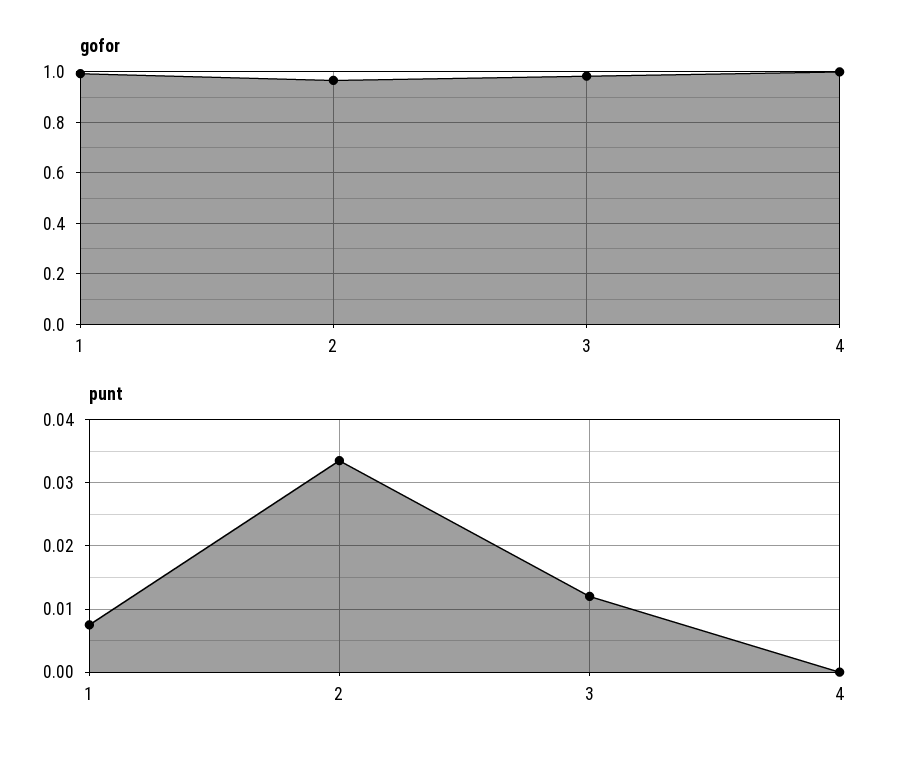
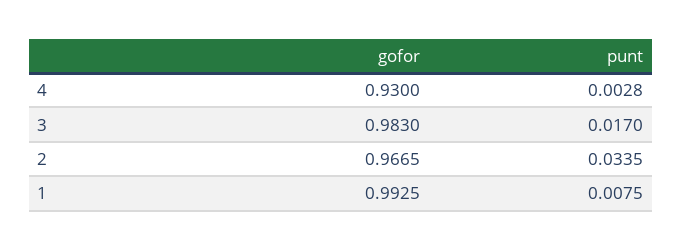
  {
    "gofor": {
      "1": 0.9925,
      "2": 0.9665,
      "3": 0.983,
-     "4": 1
+     "4": 0.93
    },
    "punt": {
      "1": 0.0075,
      "2": 0.0335,
-     "3": 0.012,
+     "3": 0.017,
-     "4": 0
+     "4": 0.0028
    }
  }

